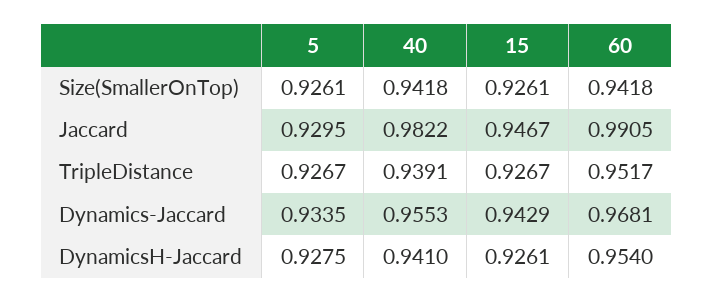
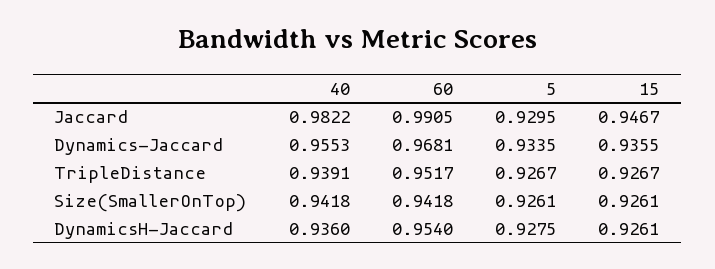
  {
    "5": {
      "Size(SmallerOnTop)": 0.9261,
      "Jaccard": 0.9295,
      "TripleDistance": 0.9267,
      "Dynamics-Jaccard": 0.9335,
      "DynamicsH-Jaccard": 0.9275
    },
    "40": {
      "Size(SmallerOnTop)": 0.9418,
      "Jaccard": 0.9822,
      "TripleDistance": 0.9391,
      "Dynamics-Jaccard": 0.9553,
-     "DynamicsH-Jaccard": 0.941
+     "DynamicsH-Jaccard": 0.936
    },
    "15": {
      "Size(SmallerOnTop)": 0.9261,
      "Jaccard": 0.9467,
      "TripleDistance": 0.9267,
-     "Dynamics-Jaccard": 0.9429,
+     "Dynamics-Jaccard": 0.9355,
      "DynamicsH-Jaccard": 0.9261
    },
    "60": {
      "Size(SmallerOnTop)": 0.9418,
      "Jaccard": 0.9905,
      "TripleDistance": 0.9517,
      "Dynamics-Jaccard": 0.9681,
      "DynamicsH-Jaccard": 0.954
    }
  }

